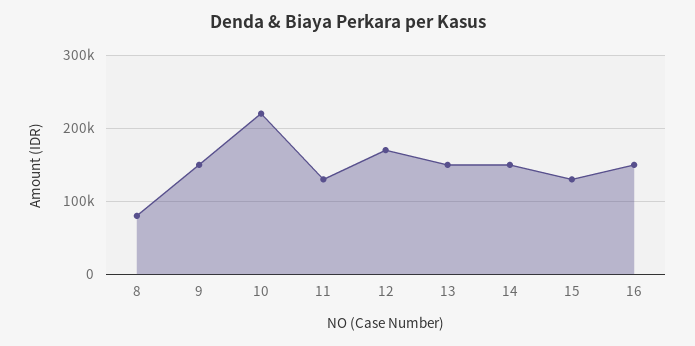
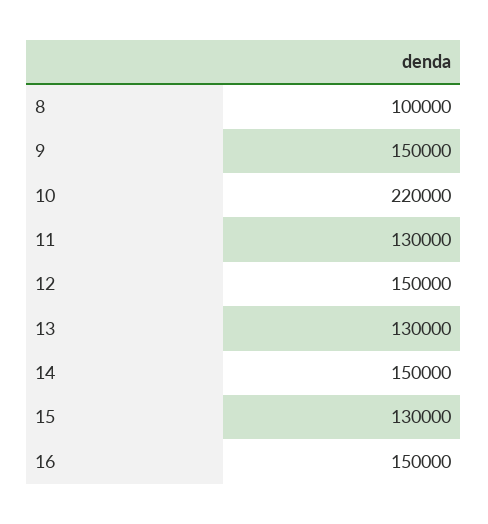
  {
-   "8": 80000,
+   "8": 100000,
    "9": 150000,
    "10": 220000,
    "11": 130000,
-   "12": 170000,
+   "12": 150000,
-   "13": 150000,
+   "13": 130000,
    "14": 150000,
    "15": 130000,
    "16": 150000
  }

